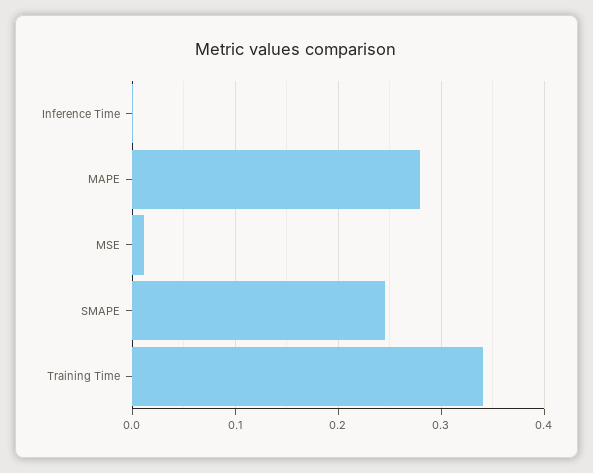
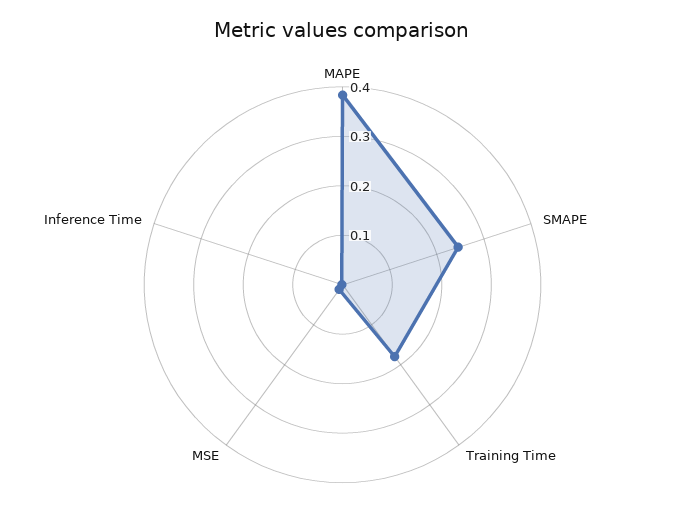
  {
    "Inference Time": 0,
-   "MAPE": 0.28,
+   "MAPE": 0.38,
    "MSE": 0.01,
    "SMAPE": 0.25,
-   "Training Time": 0.34
+   "Training Time": 0.18
  }

